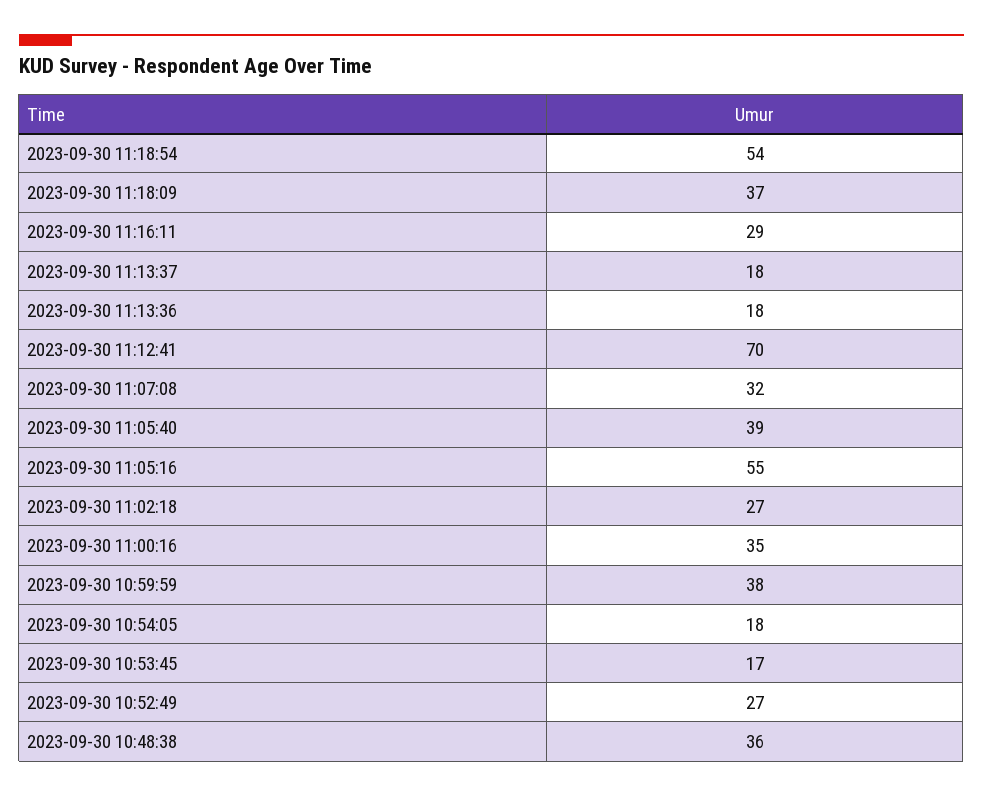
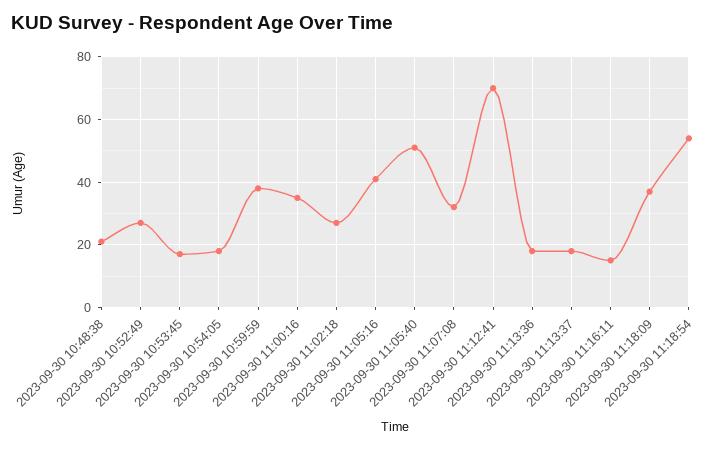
  {
    "2023-09-30 11:18:54": 54,
    "2023-09-30 11:18:09": 37,
-   "2023-09-30 11:16:11": 29,
+   "2023-09-30 11:16:11": 15,
    "2023-09-30 11:13:37": 18,
    "2023-09-30 11:13:36": 18,
    "2023-09-30 11:12:41": 70,
    "2023-09-30 11:07:08": 32,
-   "2023-09-30 11:05:40": 39,
+   "2023-09-30 11:05:40": 50,
-   "2023-09-30 11:05:16": 55,
+   "2023-09-30 11:05:16": 40,
    "2023-09-30 11:02:18": 27,
    "2023-09-30 11:00:16": 35,
    "2023-09-30 10:59:59": 38,
    "2023-09-30 10:54:05": 18,
    "2023-09-30 10:53:45": 17,
    "2023-09-30 10:52:49": 27,
-   "2023-09-30 10:48:38": 36
+   "2023-09-30 10:48:38": 20
  }

